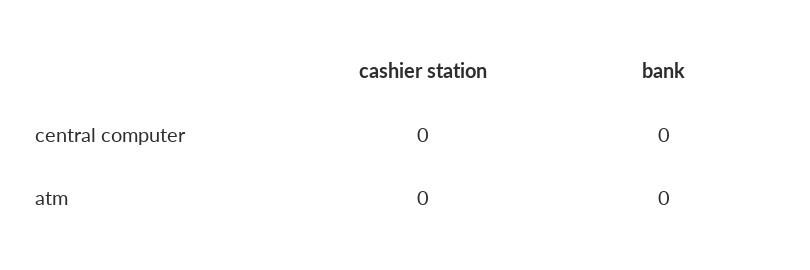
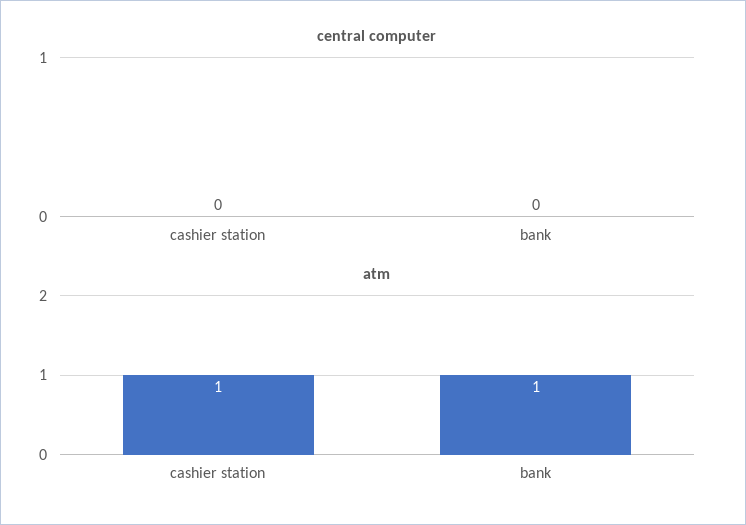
  {
    "central computer": {
      "cashier station": 0,
      "bank": 0
    },
    "atm": {
-     "cashier station": 0,
+     "cashier station": 1,
-     "bank": 0
+     "bank": 1
    }
  }

